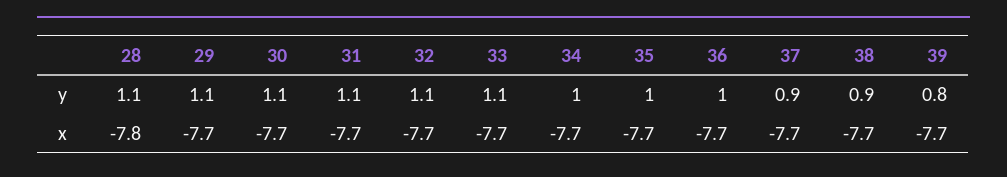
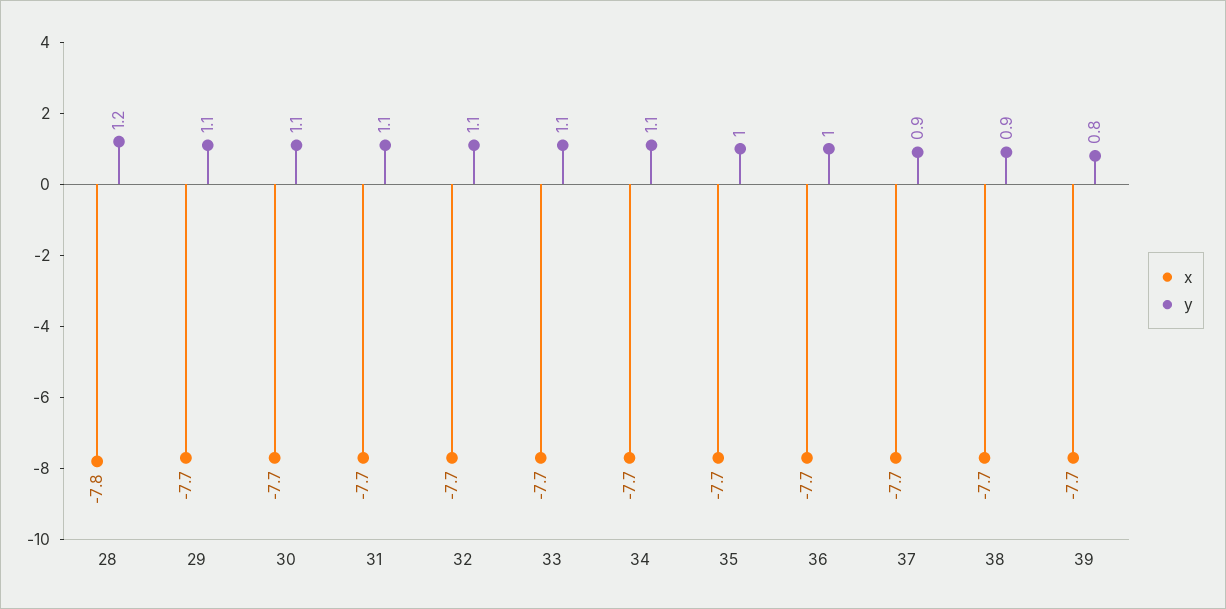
  {
    "y": {
-     "28": 1.1,
+     "28": 1.2,
      "29": 1.1,
      "30": 1.1,
      "31": 1.1,
      "32": 1.1,
      "33": 1.1,
-     "34": 1,
+     "34": 1.1,
      "35": 1,
      "36": 1,
      "37": 0.9,
      "38": 0.9,
      "39": 0.8
    },
    "x": {
      "28": -7.8,
      "29": -7.7,
      "30": -7.7,
      "31": -7.7,
      "32": -7.7,
      "33": -7.7,
      "34": -7.7,
      "35": -7.7,
      "36": -7.7,
      "37": -7.7,
      "38": -7.7,
      "39": -7.7
    }
  }

